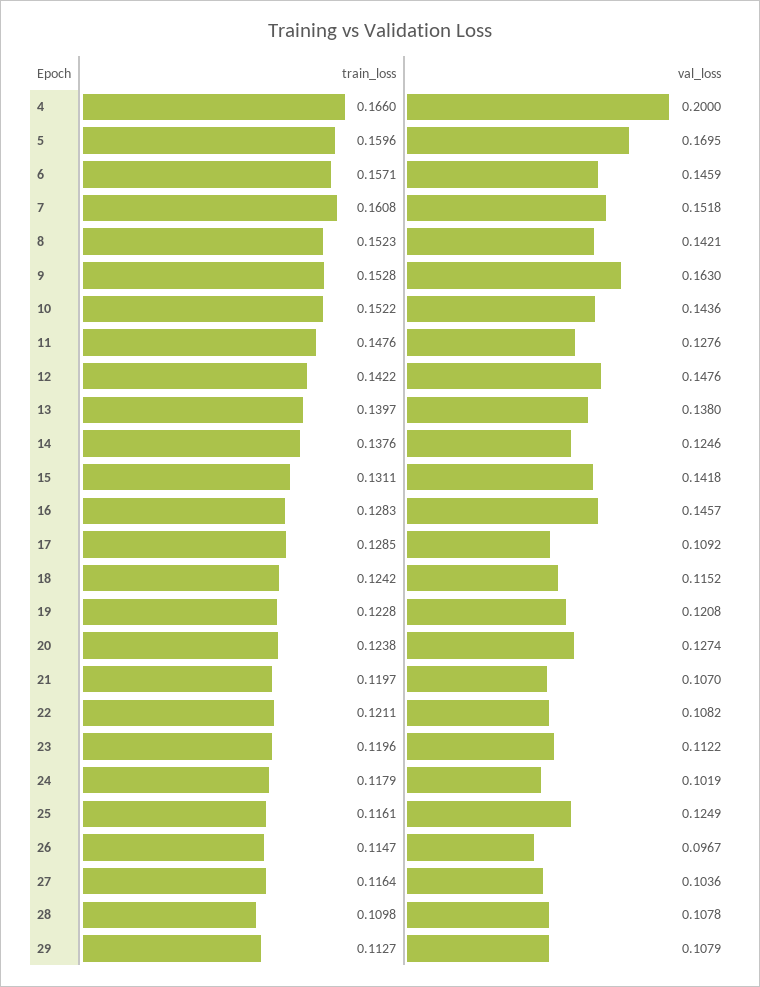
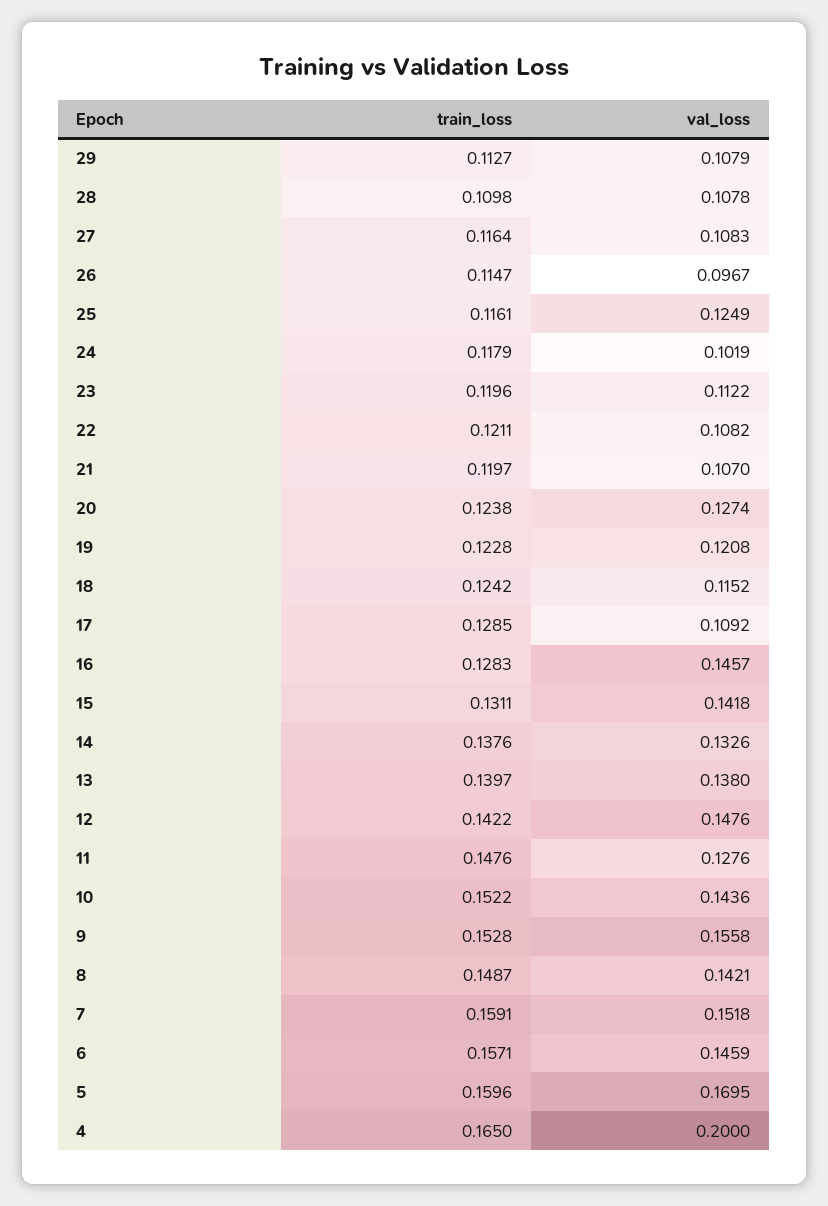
  {
    "train_loss": {
-     "4": 0.166,
+     "4": 0.165,
      "5": 0.1596,
      "6": 0.1571,
-     "7": 0.1608,
+     "7": 0.1591,
-     "8": 0.1523,
+     "8": 0.1487,
      "9": 0.1528,
      "10": 0.1522,
      "11": 0.1476,
      "12": 0.1422,
      "13": 0.1397,
      "14": 0.1376,
      "15": 0.1311,
      "16": 0.1283,
      "17": 0.1285,
      "18": 0.1242,
      "19": 0.1228,
      "20": 0.1238,
      "21": 0.1197,
      "22": 0.1211,
      "23": 0.1196,
      "24": 0.1179,
      "25": 0.1161,
      "26": 0.1147,
      "27": 0.1164,
      "28": 0.1098,
      "29": 0.1127
    },
    "val_loss": {
      "4": 0.2,
      "5": 0.1695,
      "6": 0.1459,
      "7": 0.1518,
      "8": 0.1421,
-     "9": 0.163,
+     "9": 0.1558,
      "10": 0.1436,
      "11": 0.1276,
      "12": 0.1476,
      "13": 0.138,
-     "14": 0.1246,
+     "14": 0.1326,
      "15": 0.1418,
      "16": 0.1457,
      "17": 0.1092,
      "18": 0.1152,
      "19": 0.1208,
      "20": 0.1274,
      "21": 0.107,
      "22": 0.1082,
      "23": 0.1122,
      "24": 0.1019,
      "25": 0.1249,
      "26": 0.0967,
-     "27": 0.1036,
+     "27": 0.1083,
      "28": 0.1078,
      "29": 0.1079
    }
  }

